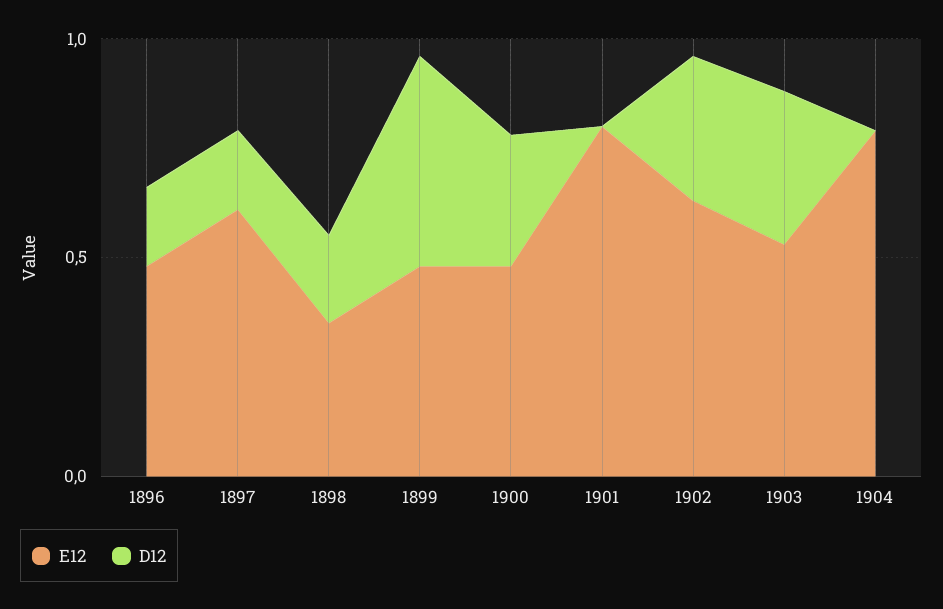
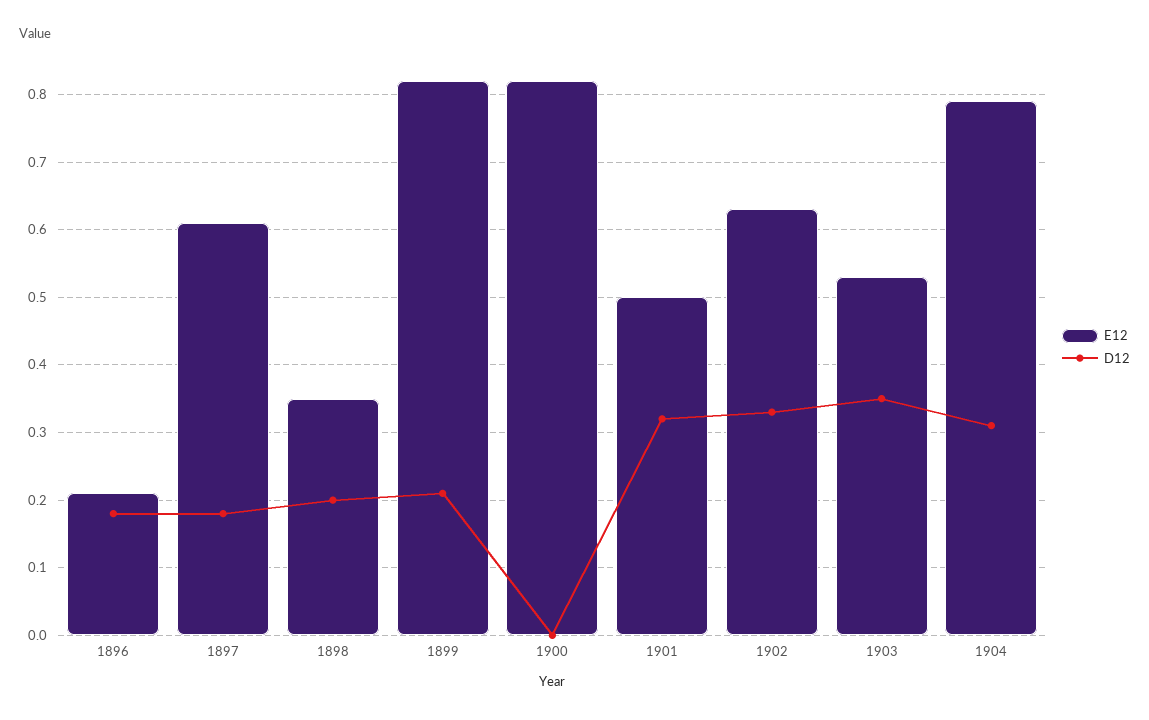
  {
    "E12": {
-     "1896": 0.5,
+     "1896": 0.21,
      "1897": 0.61,
      "1898": 0.35,
-     "1899": 0.5,
+     "1899": 0.82,
-     "1900": 0.5,
+     "1900": 0.82,
-     "1901": 0.8,
+     "1901": 0.5,
      "1902": 0.63,
      "1903": 0.53,
      "1904": 0.79
    },
    "D12": {
      "1896": 0.18,
      "1897": 0.18,
      "1898": 0.2,
-     "1899": 0.5,
+     "1899": 0.21,
-     "1900": 0.3,
+     "1900": 0,
-     "1901": 0,
+     "1901": 0.32,
      "1902": 0.33,
      "1903": 0.35,
-     "1904": 0
+     "1904": 0.31
    }
  }

